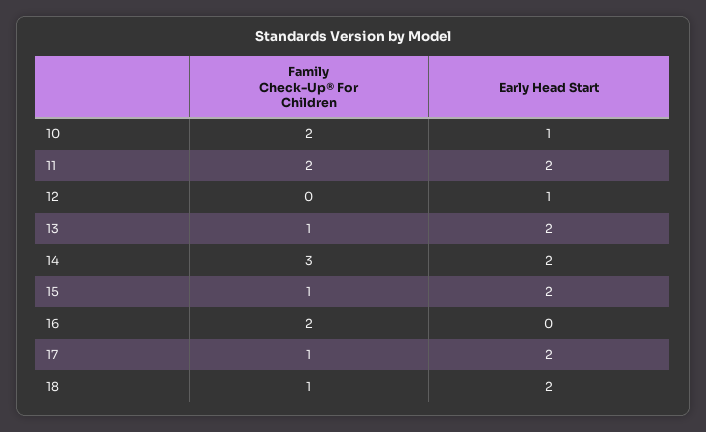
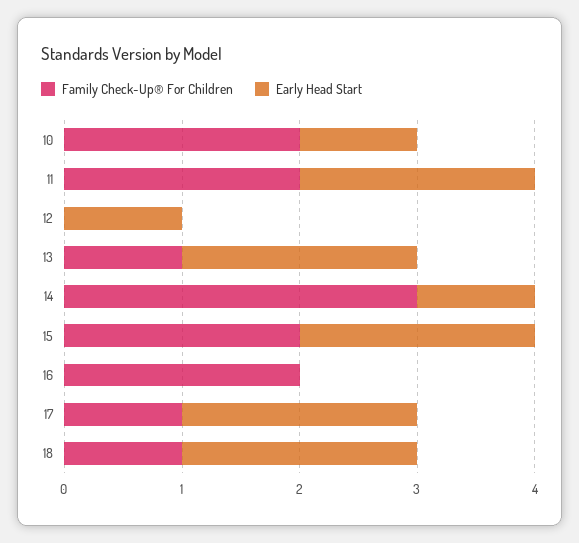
  {
    "Family Check-Up® For Children": {
      "10": 2,
      "11": 2,
      "12": 0,
      "13": 1,
      "14": 3,
-     "15": 1,
+     "15": 2,
      "16": 2,
      "17": 1,
      "18": 1
    },
    "Early Head Start": {
      "10": 1,
      "11": 2,
      "12": 1,
      "13": 2,
-     "14": 2,
+     "14": 1,
      "15": 2,
      "16": 0,
      "17": 2,
      "18": 2
    }
  }

